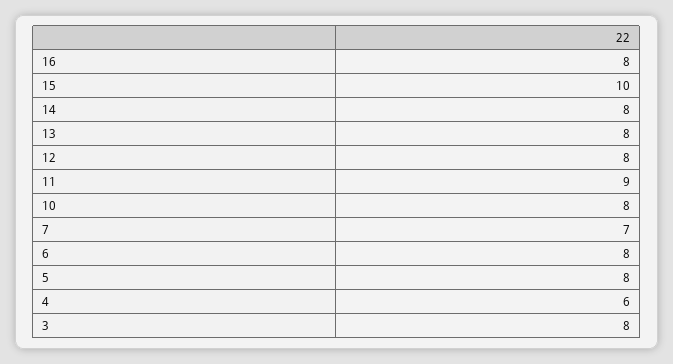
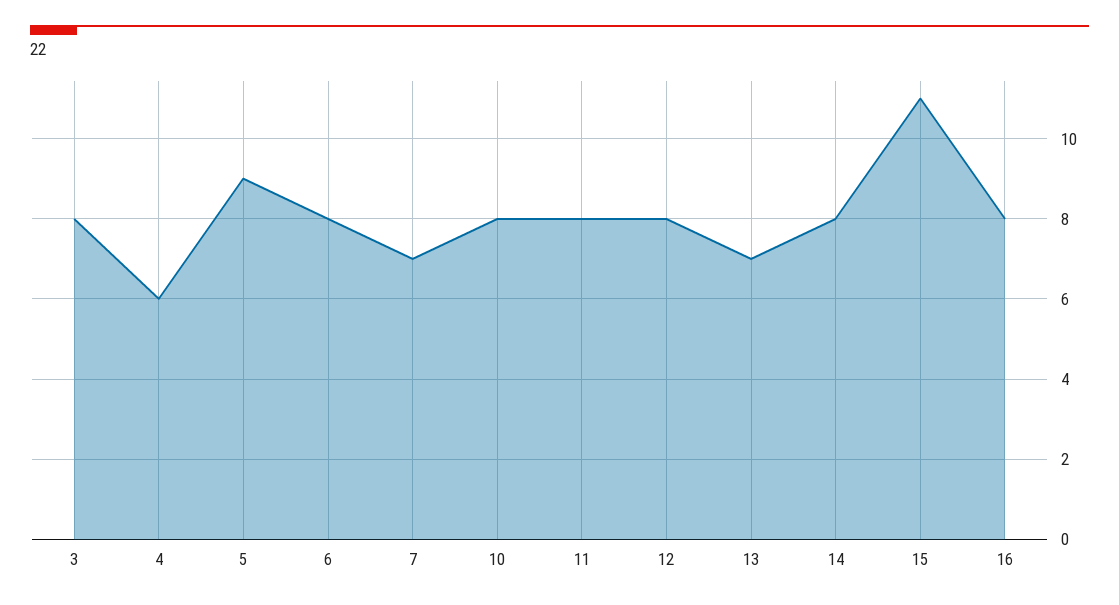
  {
    "16": 8,
-   "15": 10,
+   "15": 11,
    "14": 8,
-   "13": 8,
+   "13": 7,
    "12": 8,
-   "11": 9,
+   "11": 8,
    "10": 8,
    "7": 7,
    "6": 8,
-   "5": 8,
+   "5": 9,
    "4": 6,
    "3": 8
  }

